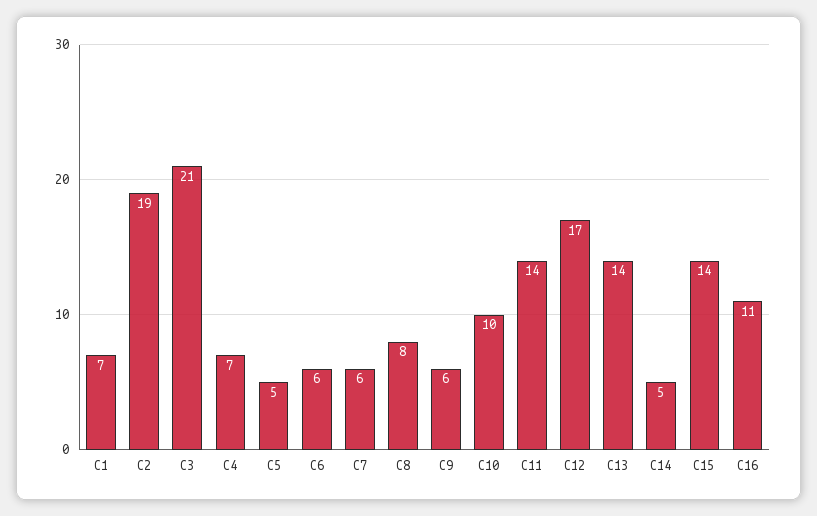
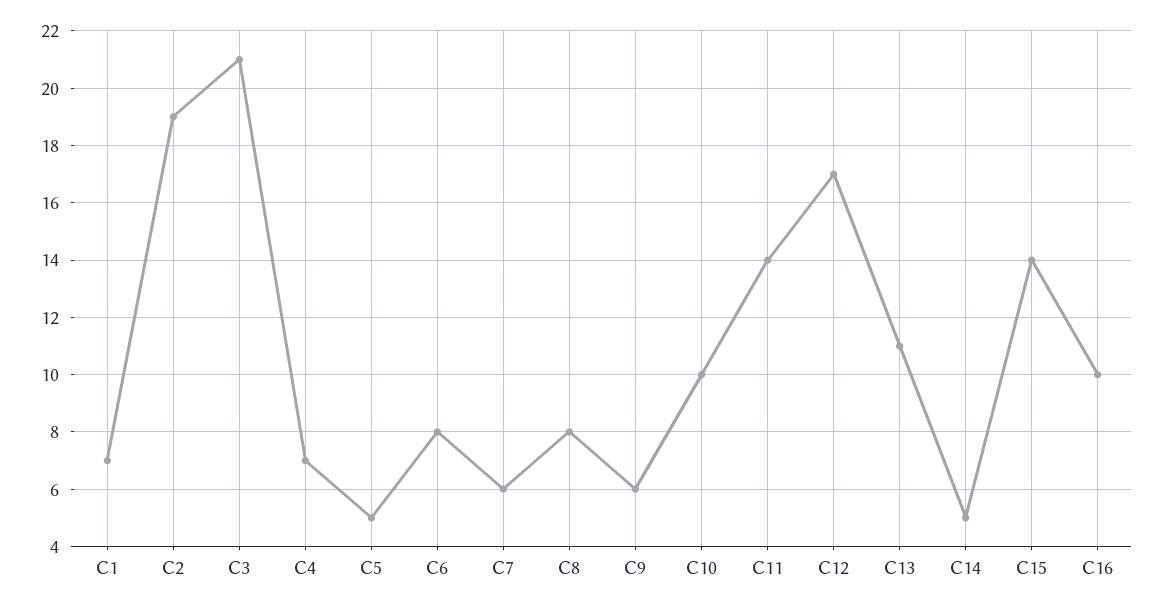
  {
    "C1": 7,
    "C2": 19,
    "C3": 21,
    "C4": 7,
    "C5": 5,
-   "C6": 6,
+   "C6": 8,
    "C7": 6,
    "C8": 8,
    "C9": 6,
    "C10": 10,
    "C11": 14,
    "C12": 17,
-   "C13": 14,
+   "C13": 11,
    "C14": 5,
    "C15": 14,
-   "C16": 11
+   "C16": 10
  }

